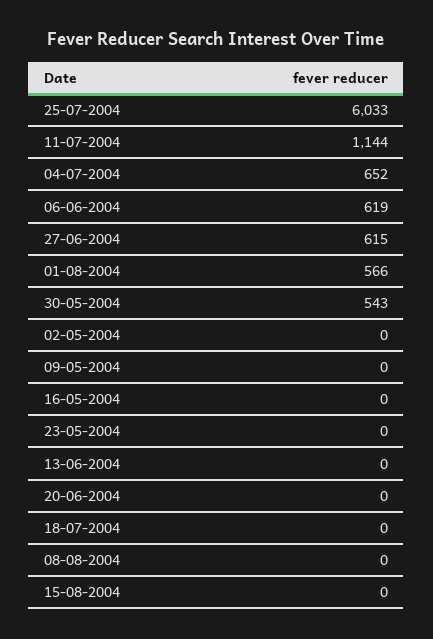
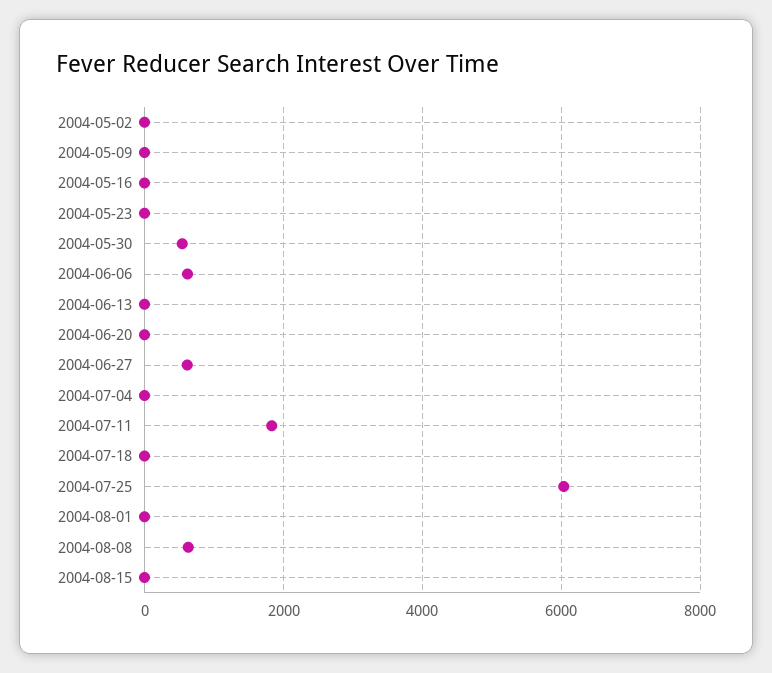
  {
    "25-07-2004": 6033,
-   "11-07-2004": 1144,
+   "11-07-2004": 1800,
-   "04-07-2004": 652,
+   "04-07-2004": 0,
    "06-06-2004": 619,
    "27-06-2004": 615,
-   "01-08-2004": 566,
+   "01-08-2004": 0,
    "30-05-2004": 543,
    "02-05-2004": 0,
    "09-05-2004": 0,
    "16-05-2004": 0,
    "23-05-2004": 0,
    "13-06-2004": 0,
    "20-06-2004": 0,
    "18-07-2004": 0,
-   "08-08-2004": 0,
+   "08-08-2004": 600,
    "15-08-2004": 0
  }

